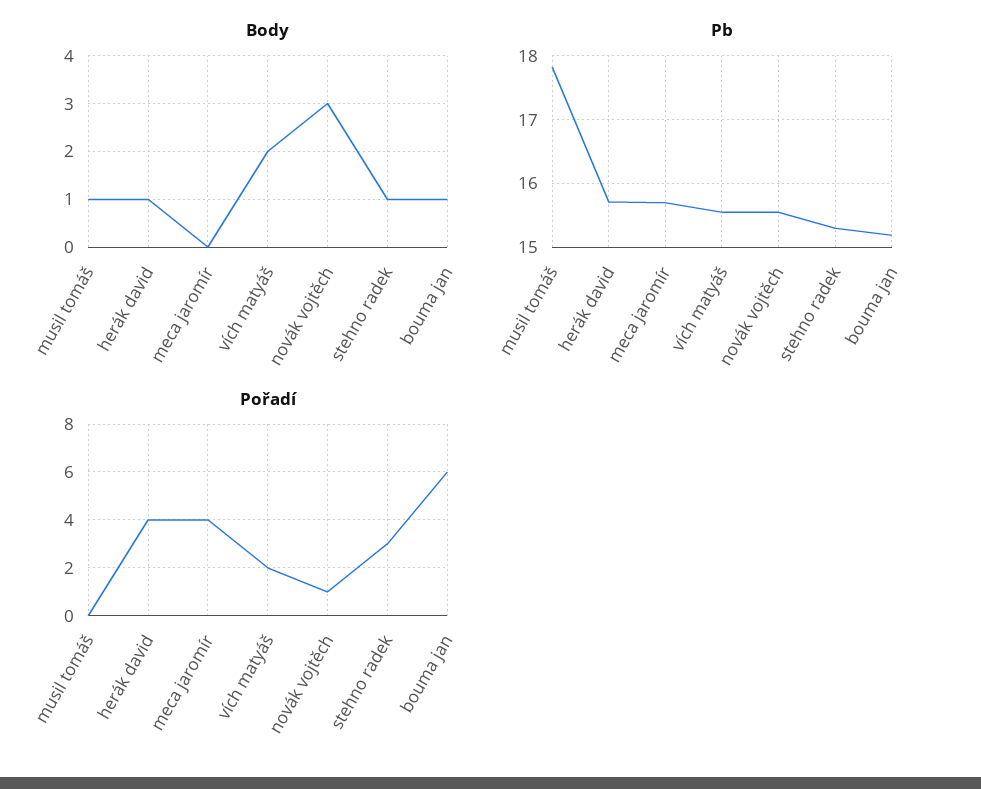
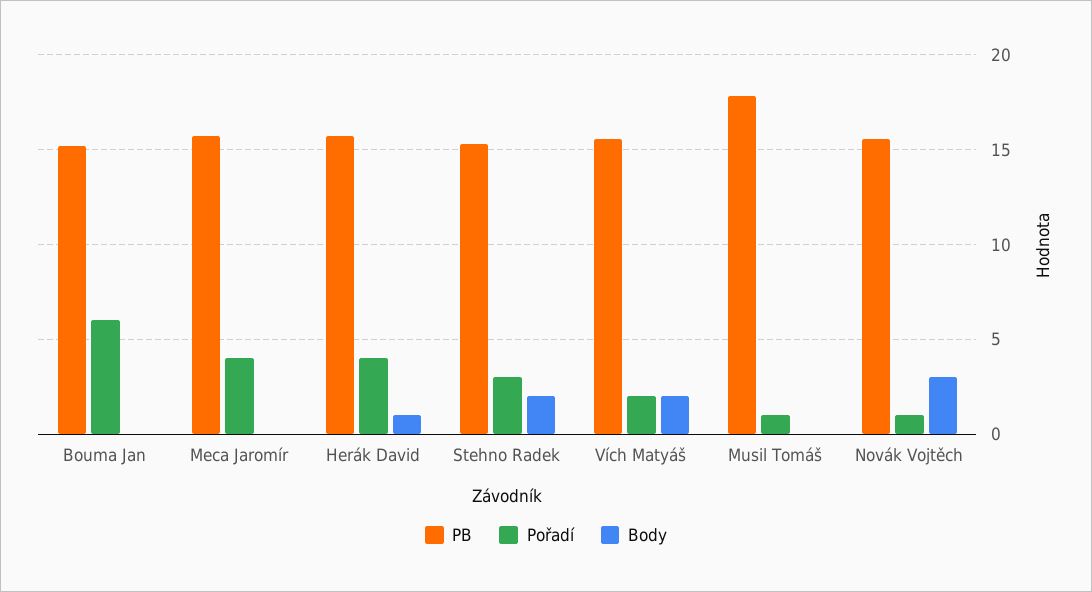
  {
    "Body": {
-     "musil tomáš": 1,
+     "musil tomáš": 0,
      "herák david": 1,
      "meca jaromír": 0,
      "vích matyáš": 2,
      "novák vojtěch": 3,
-     "stehno radek": 1,
+     "stehno radek": 2,
-     "bouma jan": 1
+     "bouma jan": 0
    },
    "Pb": {
      "musil tomáš": 17.8,
      "herák david": 15.7,
      "meca jaromír": 15.7,
      "vích matyáš": 15.6,
      "novák vojtěch": 15.6,
      "stehno radek": 15.3,
      "bouma jan": 15.2
    },
    "Pořadí": {
-     "musil tomáš": 0,
+     "musil tomáš": 1,
      "herák david": 4,
      "meca jaromír": 4,
      "vích matyáš": 2,
      "novák vojtěch": 1,
      "stehno radek": 3,
      "bouma jan": 6
    }
  }

